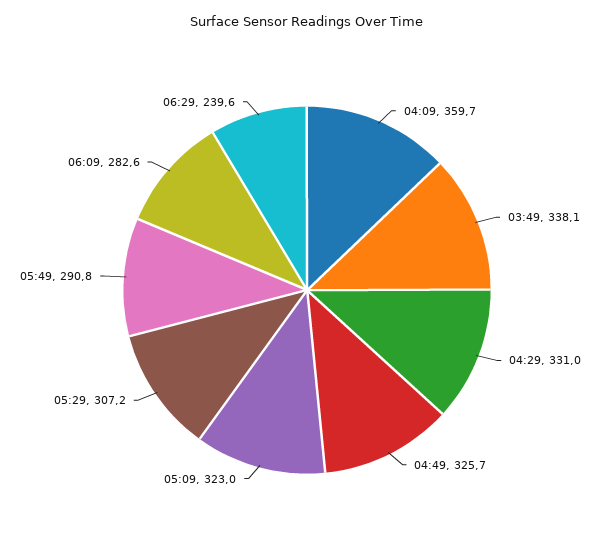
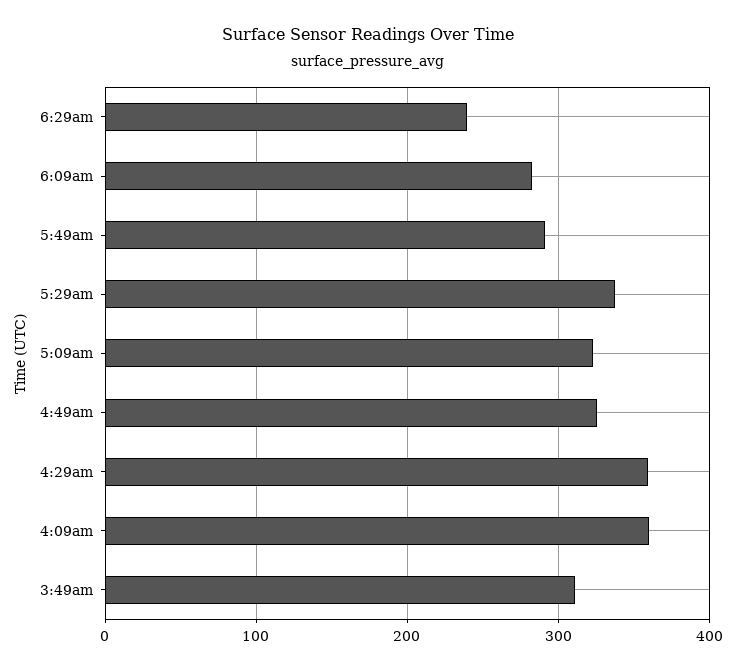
  {
    "04:09": 359.7,
-   "03:49": 338.1,
+   "03:49": 310,
-   "04:29": 331,
+   "04:29": 360,
    "04:49": 325.7,
    "05:09": 323,
-   "05:29": 307.2,
+   "05:29": 340,
    "05:49": 290.8,
    "06:09": 282.6,
    "06:29": 239.6
  }

